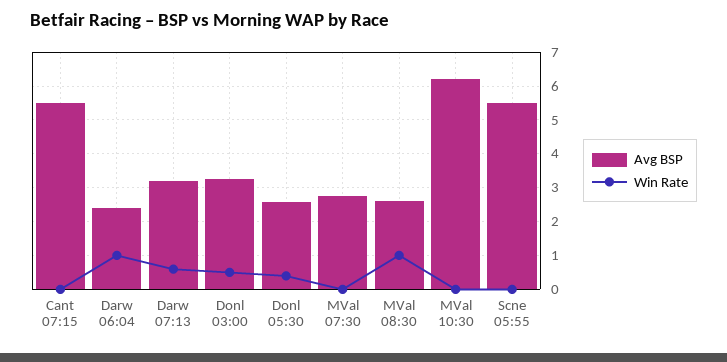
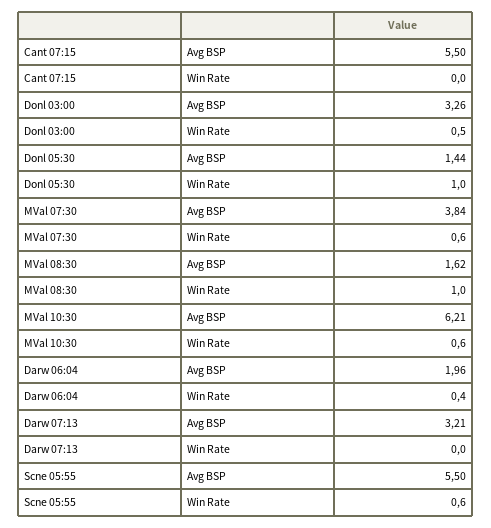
  {
    "Avg BSP": {
      "Cant 07:15": 5.5,
-     "Darw 06:04": 2.4,
+     "Darw 06:04": 1.96,
      "Darw 07:13": 3.21,
      "Donl 03:00": 3.26,
-     "Donl 05:30": 2.6,
+     "Donl 05:30": 1.44,
-     "MVal 07:30": 2.8,
+     "MVal 07:30": 3.84,
-     "MVal 08:30": 2.6,
+     "MVal 08:30": 1.62,
      "MVal 10:30": 6.21,
      "Scne 05:55": 5.5
    },
    "Win Rate": {
      "Cant 07:15": 0,
-     "Darw 06:04": 1,
+     "Darw 06:04": 0.4,
-     "Darw 07:13": 0.6,
+     "Darw 07:13": 0,
      "Donl 03:00": 0.5,
-     "Donl 05:30": 0.4,
+     "Donl 05:30": 1,
-     "MVal 07:30": 0,
+     "MVal 07:30": 0.6,
      "MVal 08:30": 1,
-     "MVal 10:30": 0,
+     "MVal 10:30": 0.6,
-     "Scne 05:55": 0
+     "Scne 05:55": 0.6
    }
  }

